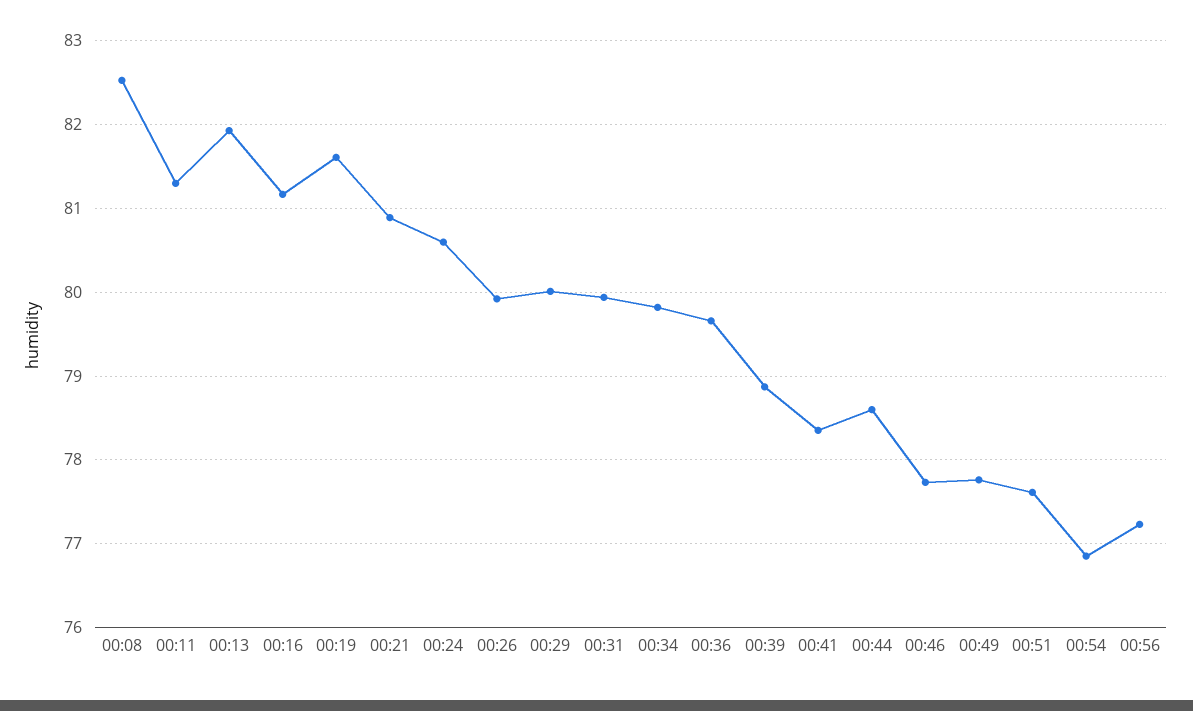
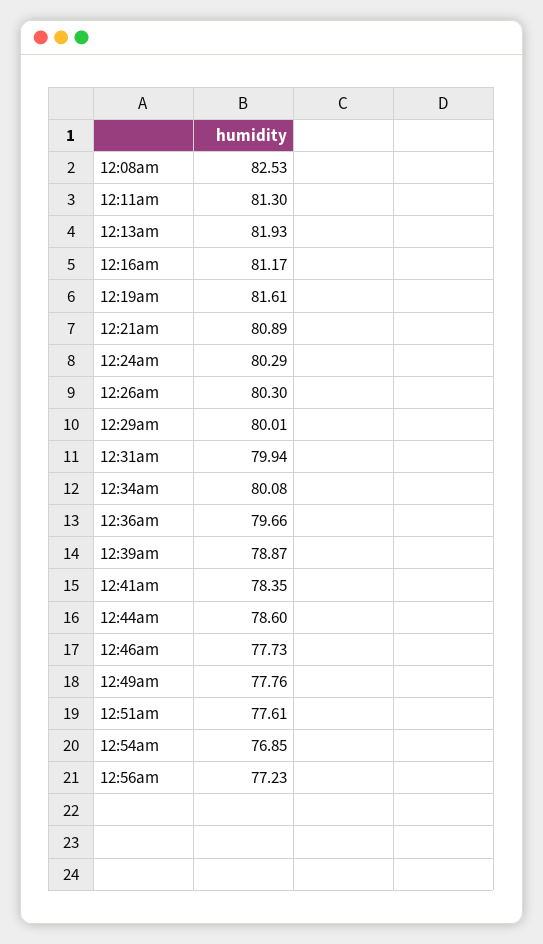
  {
    "00:08": 82.53,
    "00:11": 81.3,
    "00:13": 81.93,
    "00:16": 81.17,
    "00:19": 81.61,
    "00:21": 80.89,
-   "00:24": 80.6,
+   "00:24": 80.29,
-   "00:26": 79.9,
+   "00:26": 80.3,
    "00:29": 80.01,
    "00:31": 79.94,
-   "00:34": 79.8,
+   "00:34": 80.08,
    "00:36": 79.66,
    "00:39": 78.87,
    "00:41": 78.35,
    "00:44": 78.6,
    "00:46": 77.73,
    "00:49": 77.76,
    "00:51": 77.61,
    "00:54": 76.85,
    "00:56": 77.23
  }

